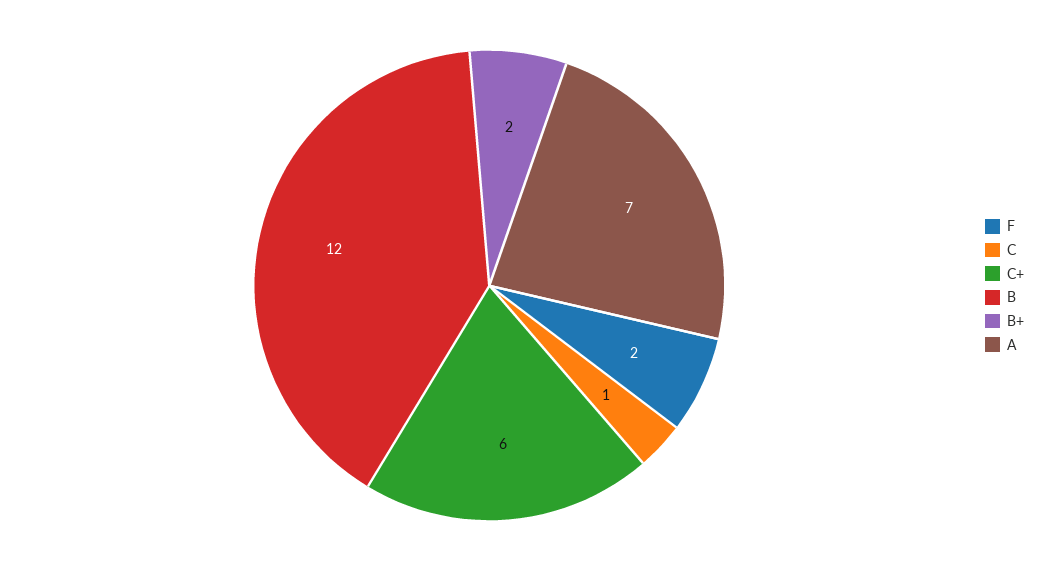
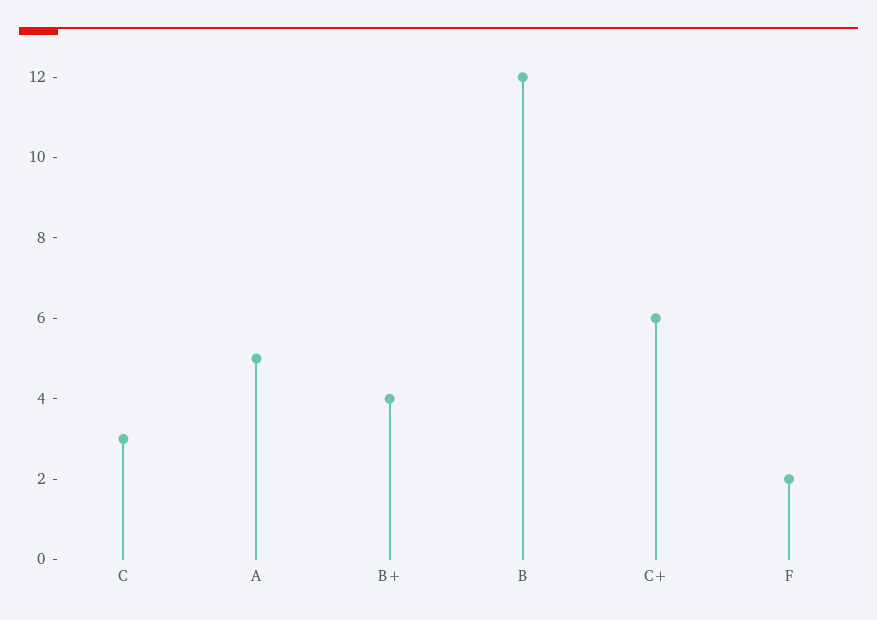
  {
    "F": 2,
-   "C": 1,
+   "C": 3,
    "C+": 6,
    "B": 12,
-   "B+": 2,
+   "B+": 4,
-   "A": 7
+   "A": 5
  }

